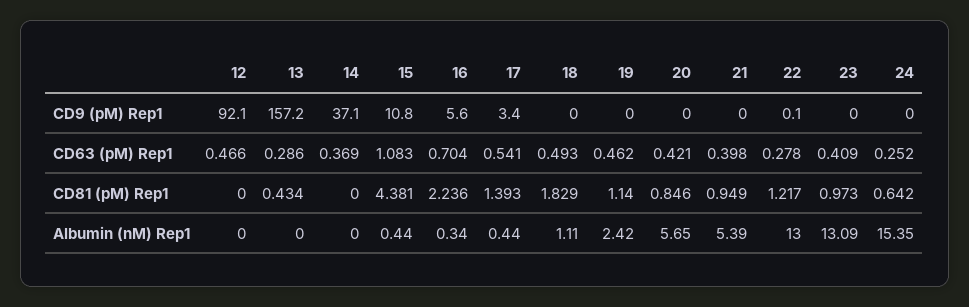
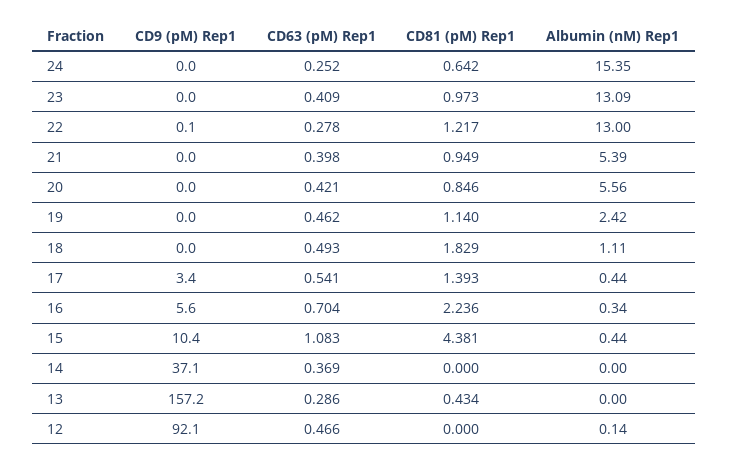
  {
    "12": {
      "CD9 (pM) Rep1": 92.1,
      "CD63 (pM) Rep1": 0.466,
      "CD81 (pM) Rep1": 0,
-     "Albumin (nM) Rep1": 0
+     "Albumin (nM) Rep1": 0.14
    },
    "13": {
      "CD9 (pM) Rep1": 157.2,
      "CD63 (pM) Rep1": 0.286,
      "CD81 (pM) Rep1": 0.434,
      "Albumin (nM) Rep1": 0
    },
    "14": {
      "CD9 (pM) Rep1": 37.1,
      "CD63 (pM) Rep1": 0.369,
      "CD81 (pM) Rep1": 0,
      "Albumin (nM) Rep1": 0
    },
    "15": {
-     "CD9 (pM) Rep1": 10.8,
+     "CD9 (pM) Rep1": 10.4,
      "CD63 (pM) Rep1": 1.083,
      "CD81 (pM) Rep1": 4.381,
      "Albumin (nM) Rep1": 0.44
    },
    "16": {
      "CD9 (pM) Rep1": 5.6,
      "CD63 (pM) Rep1": 0.704,
      "CD81 (pM) Rep1": 2.236,
      "Albumin (nM) Rep1": 0.34
    },
    "17": {
      "CD9 (pM) Rep1": 3.4,
      "CD63 (pM) Rep1": 0.541,
      "CD81 (pM) Rep1": 1.393,
      "Albumin (nM) Rep1": 0.44
    },
    "18": {
      "CD9 (pM) Rep1": 0,
      "CD63 (pM) Rep1": 0.493,
      "CD81 (pM) Rep1": 1.829,
      "Albumin (nM) Rep1": 1.11
    },
    "19": {
      "CD9 (pM) Rep1": 0,
      "CD63 (pM) Rep1": 0.462,
      "CD81 (pM) Rep1": 1.14,
      "Albumin (nM) Rep1": 2.42
    },
    "20": {
      "CD9 (pM) Rep1": 0,
      "CD63 (pM) Rep1": 0.421,
      "CD81 (pM) Rep1": 0.846,
-     "Albumin (nM) Rep1": 5.65
+     "Albumin (nM) Rep1": 5.56
    },
    "21": {
      "CD9 (pM) Rep1": 0,
      "CD63 (pM) Rep1": 0.398,
      "CD81 (pM) Rep1": 0.949,
      "Albumin (nM) Rep1": 5.39
    },
    "22": {
      "CD9 (pM) Rep1": 0.1,
      "CD63 (pM) Rep1": 0.278,
      "CD81 (pM) Rep1": 1.217,
      "Albumin (nM) Rep1": 13
    },
    "23": {
      "CD9 (pM) Rep1": 0,
      "CD63 (pM) Rep1": 0.409,
      "CD81 (pM) Rep1": 0.973,
      "Albumin (nM) Rep1": 13.09
    },
    "24": {
      "CD9 (pM) Rep1": 0,
      "CD63 (pM) Rep1": 0.252,
      "CD81 (pM) Rep1": 0.642,
      "Albumin (nM) Rep1": 15.35
    }
  }

